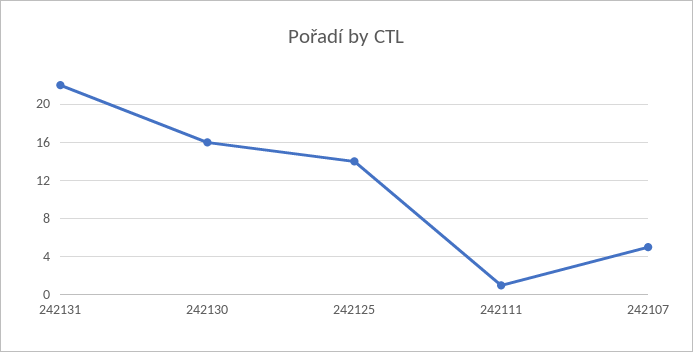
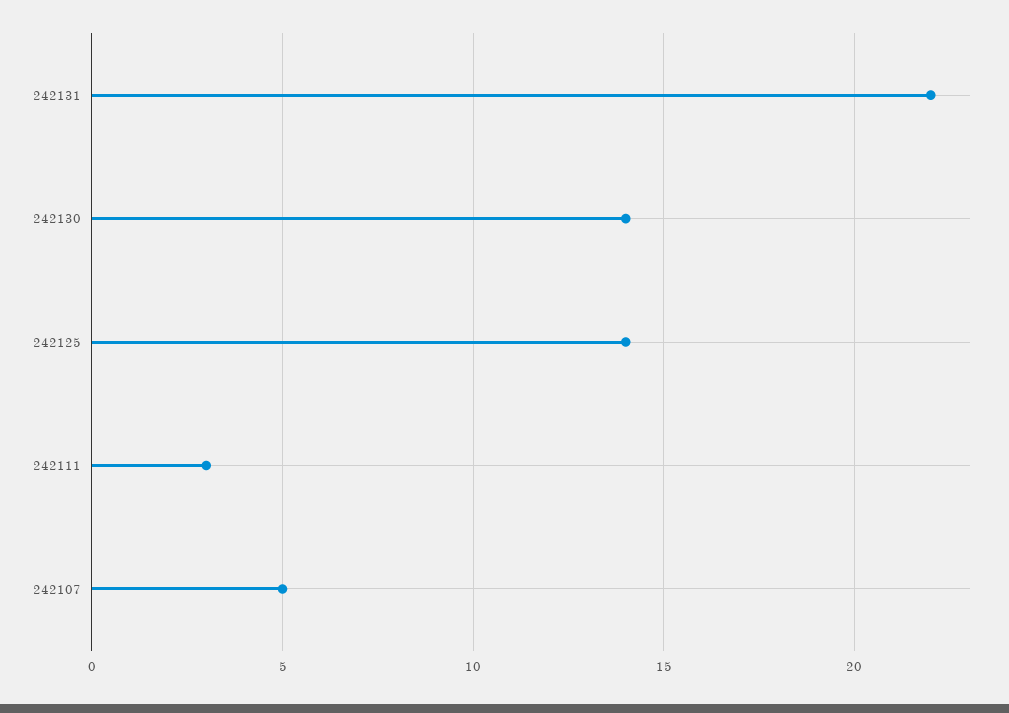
  {
    "242131": 22,
-   "242130": 16,
+   "242130": 14,
    "242125": 14,
-   "242111": 1,
+   "242111": 3,
    "242107": 5
  }

